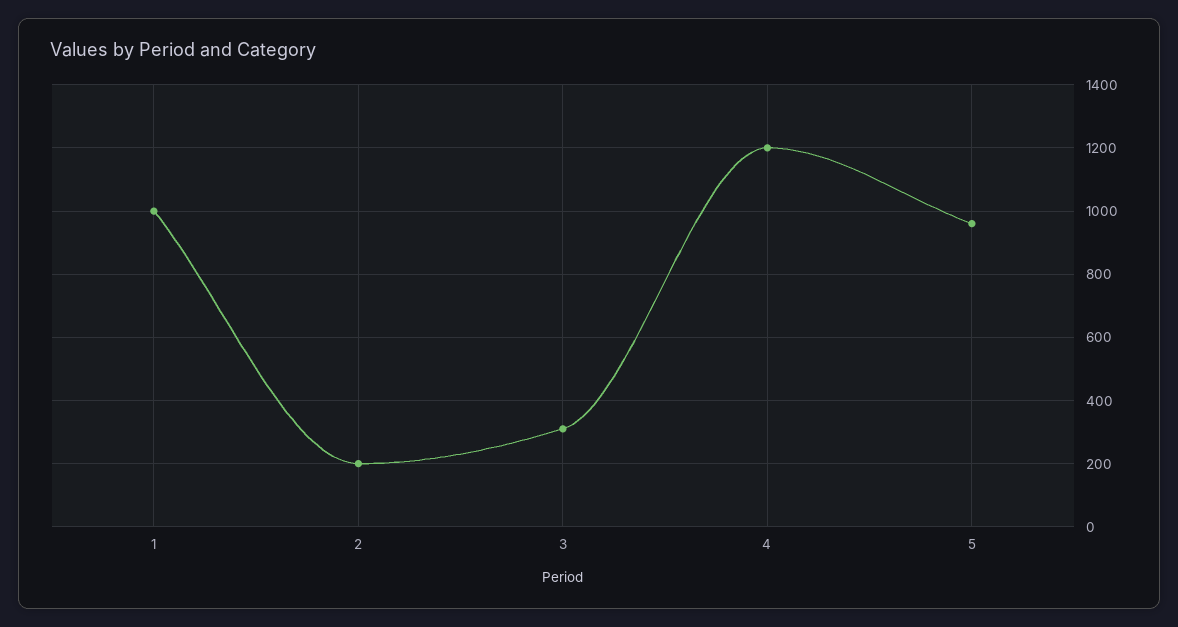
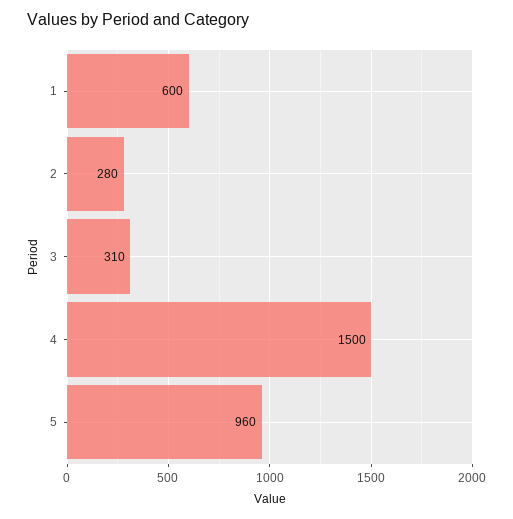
  {
-   "1": 1000,
+   "1": 600,
-   "2": 200,
+   "2": 280,
    "3": 310,
-   "4": 1200,
+   "4": 1500,
    "5": 960
  }

